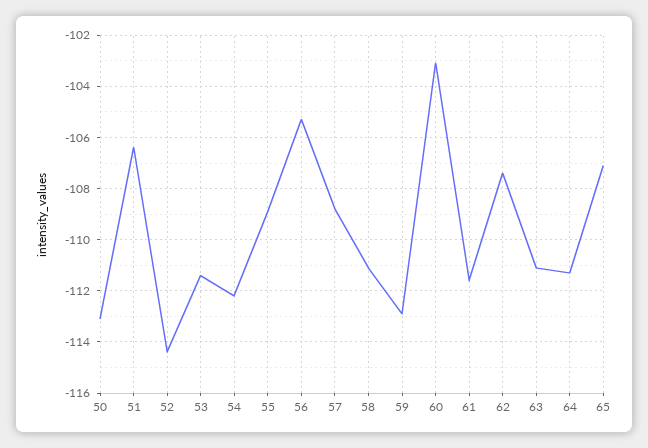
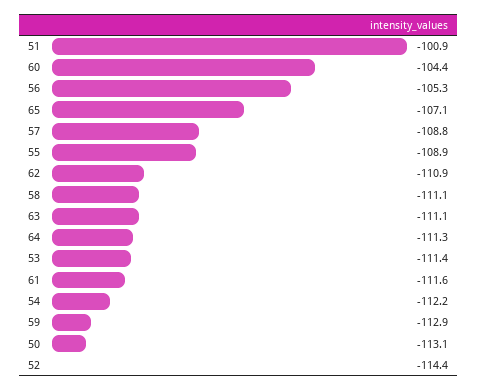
  {
    "50": -113.1,
-   "51": -106.5,
+   "51": -100.9,
    "52": -114.4,
    "53": -111.4,
    "54": -112.2,
    "55": -108.9,
    "56": -105.3,
    "57": -108.8,
    "58": -111.1,
    "59": -112.9,
-   "60": -103,
+   "60": -104.4,
    "61": -111.6,
-   "62": -107.5,
+   "62": -110.9,
    "63": -111.1,
    "64": -111.3,
    "65": -107.1
  }

